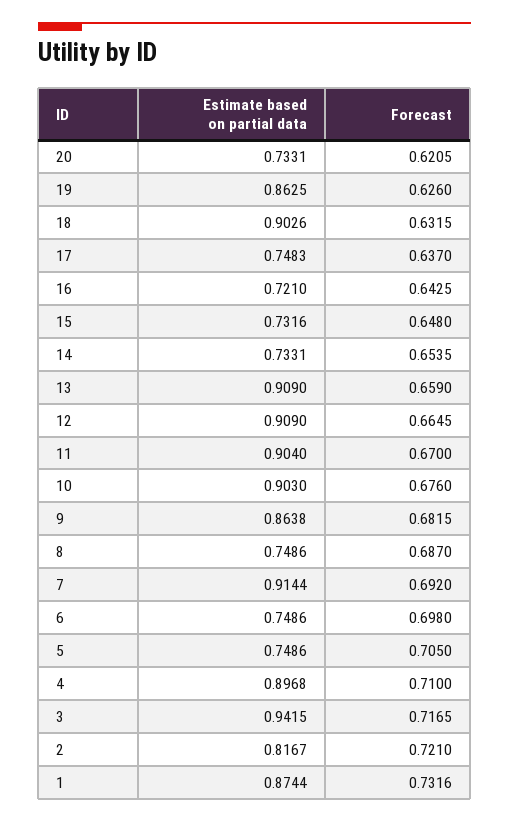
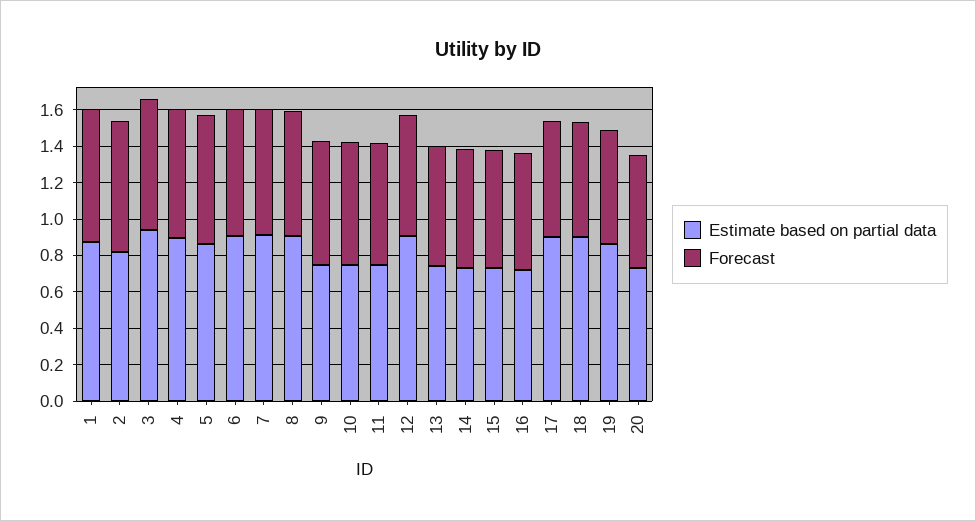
  {
    "Estimate based on partial data": {
      "20": 0.7331,
      "19": 0.8625,
      "18": 0.9026,
-     "17": 0.7483,
+     "17": 0.9,
      "16": 0.721,
      "15": 0.7316,
      "14": 0.7331,
-     "13": 0.909,
+     "13": 0.75,
      "12": 0.909,
-     "11": 0.904,
+     "11": 0.75,
-     "10": 0.903,
+     "10": 0.75,
-     "9": 0.8638,
+     "9": 0.75,
-     "8": 0.7486,
+     "8": 0.9,
      "7": 0.9144,
-     "6": 0.7486,
+     "6": 0.9,
-     "5": 0.7486,
+     "5": 0.85,
      "4": 0.8968,
      "3": 0.9415,
      "2": 0.8167,
      "1": 0.8744
    },
    "Forecast": {
      "20": 0.6205,
      "19": 0.626,
      "18": 0.6315,
      "17": 0.637,
      "16": 0.6425,
      "15": 0.648,
      "14": 0.6535,
      "13": 0.659,
      "12": 0.6645,
      "11": 0.67,
      "10": 0.676,
      "9": 0.6815,
      "8": 0.687,
      "7": 0.692,
      "6": 0.698,
      "5": 0.705,
      "4": 0.71,
      "3": 0.7165,
      "2": 0.721,
      "1": 0.7316
    }
  }

